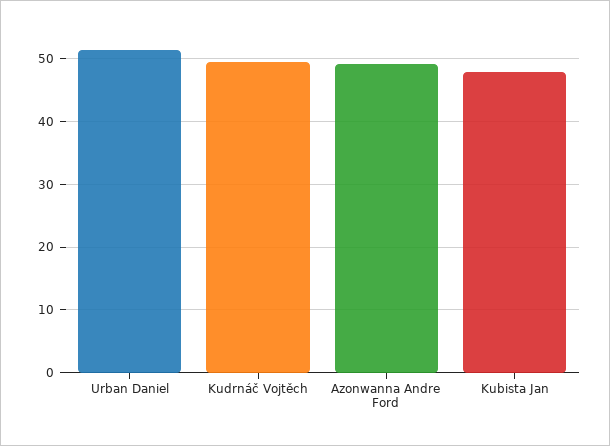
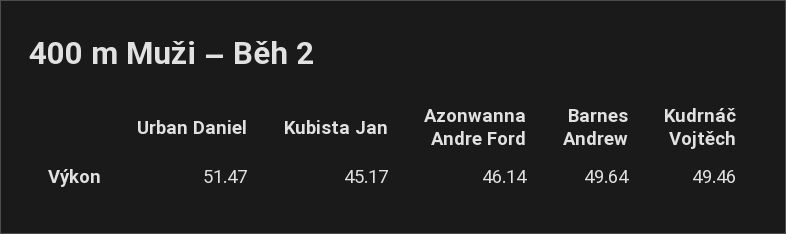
  {
    "Urban Daniel": 51.47,
    "Kudrnáč Vojtěch": 49.46,
-   "Azonwanna Andre Ford": 49,
+   "Azonwanna Andre Ford": 46.14,
-   "Kubista Jan": 48
+   "Kubista Jan": 45.17,
+   "Barnes Andrew": 49.64
  }

